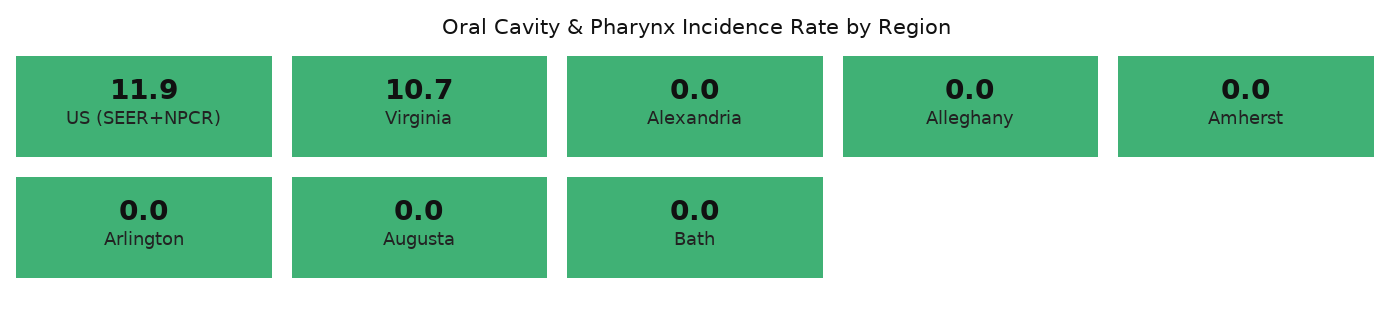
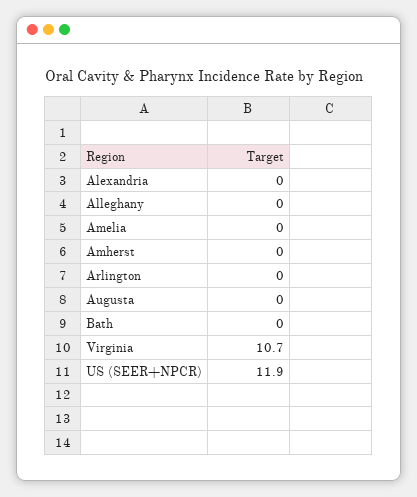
  {
    "US (SEER+NPCR)": 11.9,
    "Virginia": 10.7,
    "Alexandria": 0,
    "Alleghany": 0,
    "Amherst": 0,
    "Arlington": 0,
    "Augusta": 0,
-   "Bath": 0
+   "Bath": 0,
+   "Amelia": 0
  }

